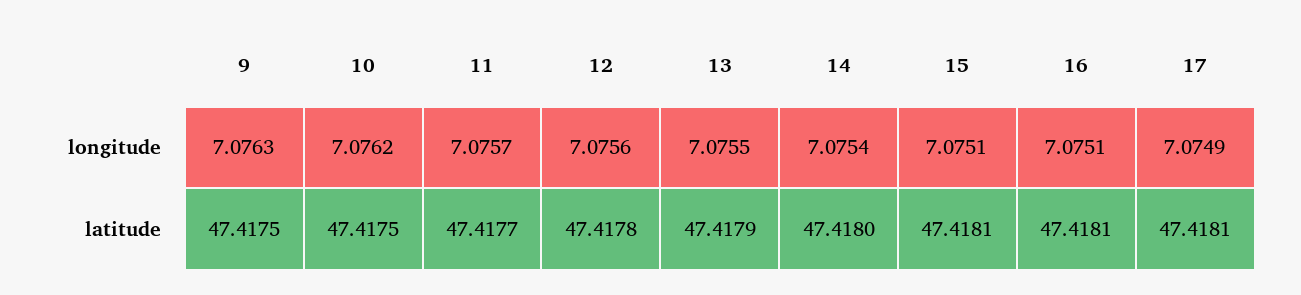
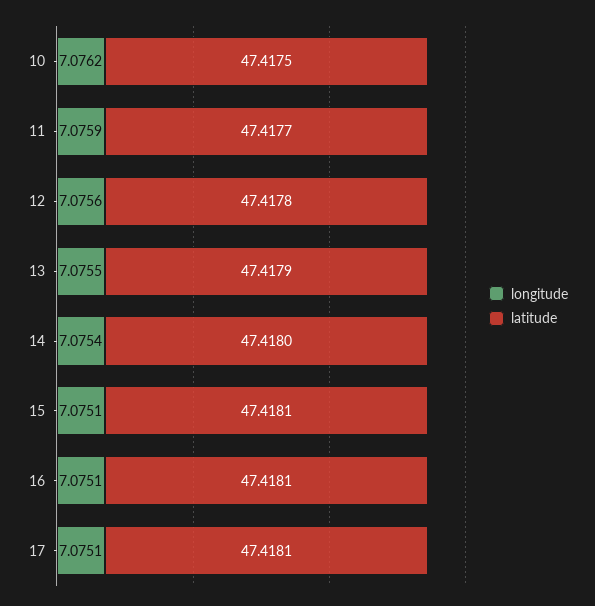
  {
    "longitude": {
-     "9": 7.0763,
      "10": 7.0762,
-     "11": 7.0757,
+     "11": 7.0759,
      "12": 7.0756,
      "13": 7.0755,
      "14": 7.0754,
      "15": 7.0751,
      "16": 7.0751,
-     "17": 7.0749
+     "17": 7.0751
    },
    "latitude": {
-     "9": 47.4175,
      "10": 47.4175,
      "11": 47.4177,
      "12": 47.4178,
      "13": 47.4179,
      "14": 47.418,
      "15": 47.4181,
      "16": 47.4181,
      "17": 47.4181
    }
  }

